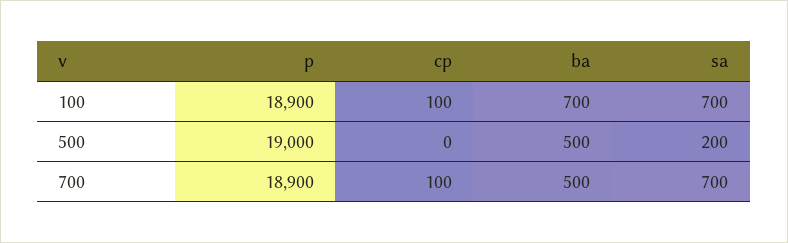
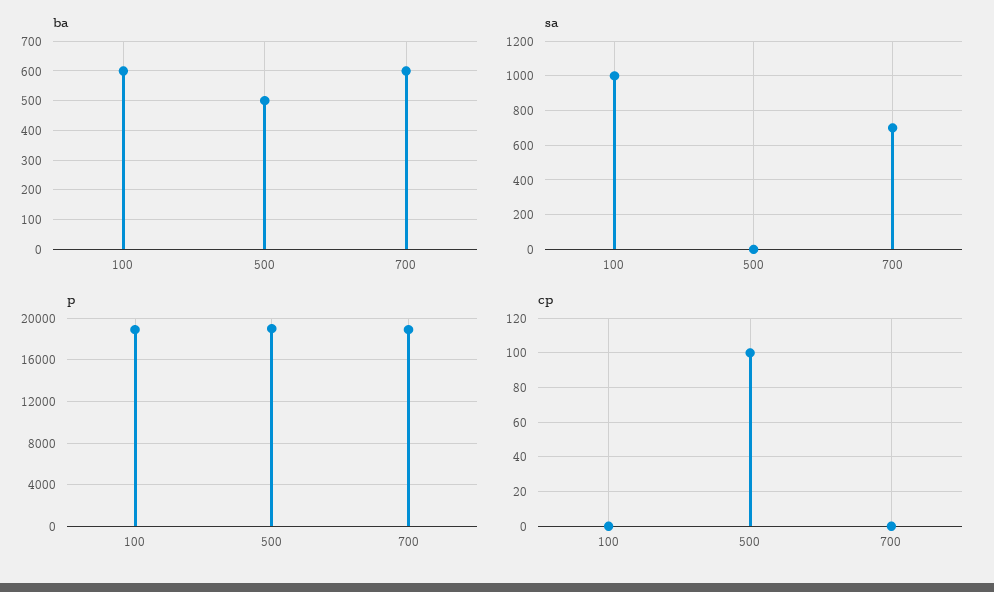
  {
    "p": {
      "100": 18900,
      "500": 19000,
      "700": 18900
    },
    "cp": {
-     "100": 100,
+     "100": 0,
-     "500": 0,
+     "500": 100,
-     "700": 100
+     "700": 0
    },
    "ba": {
-     "100": 700,
+     "100": 600,
      "500": 500,
-     "700": 500
+     "700": 600
    },
    "sa": {
-     "100": 700,
+     "100": 1000,
-     "500": 200,
+     "500": 0,
      "700": 700
    }
  }

